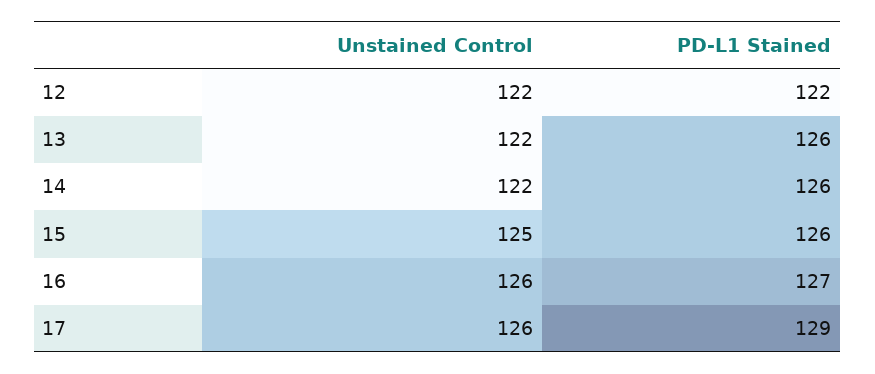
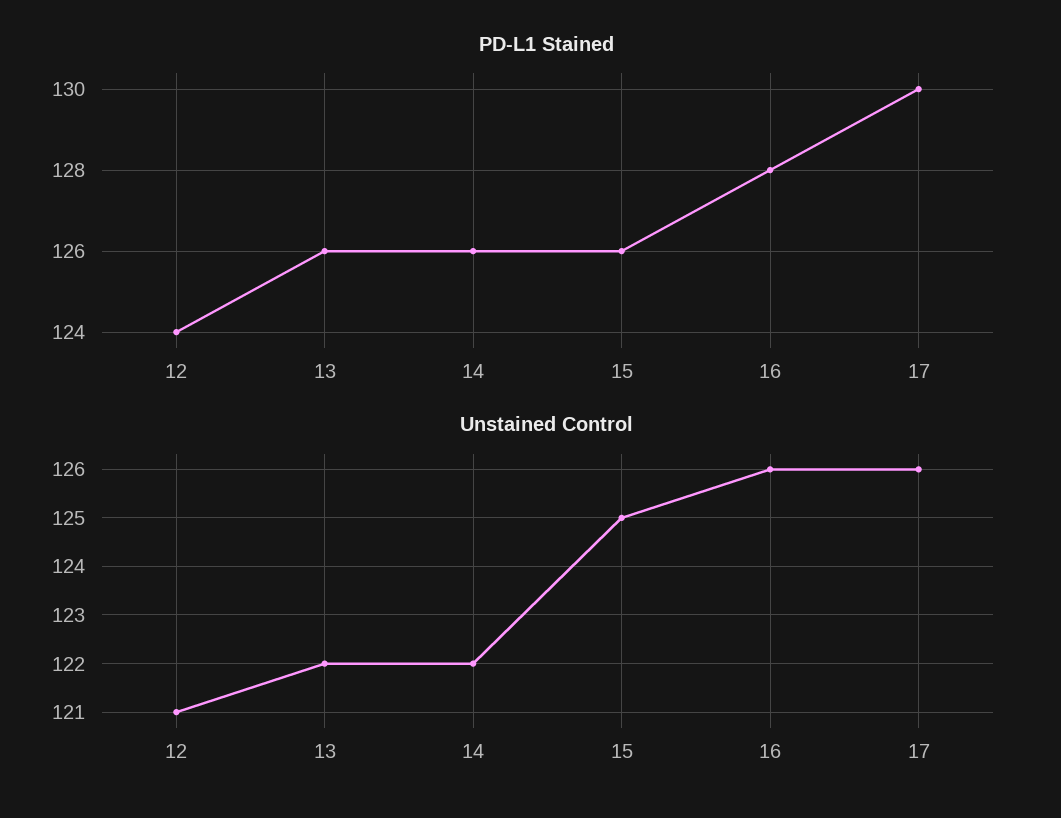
  {
    "Unstained Control": {
-     "12": 122,
+     "12": 121,
      "13": 122,
      "14": 122,
      "15": 125,
      "16": 126,
      "17": 126
    },
    "PD-L1 Stained": {
-     "12": 122,
+     "12": 124,
      "13": 126,
      "14": 126,
      "15": 126,
-     "16": 127,
+     "16": 128,
-     "17": 129
+     "17": 130
    }
  }

